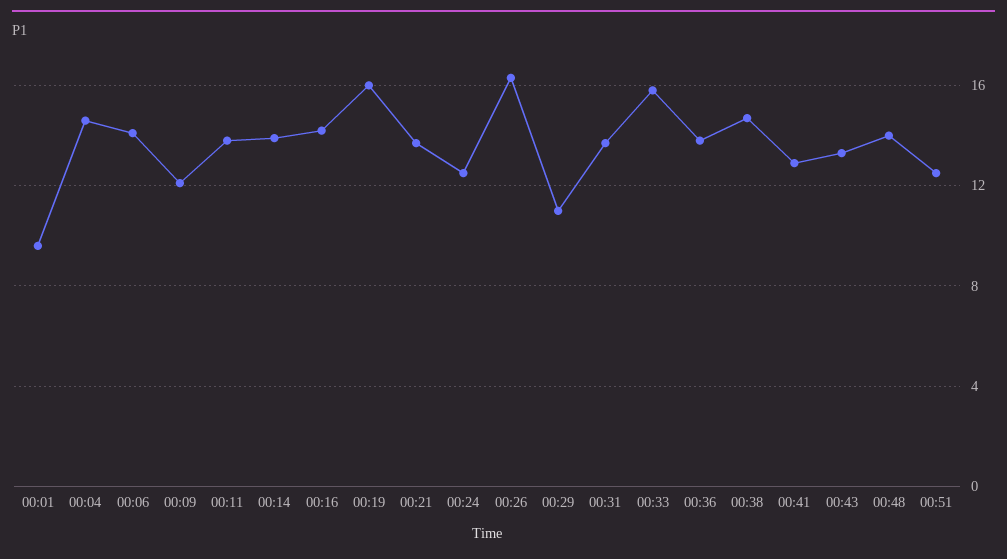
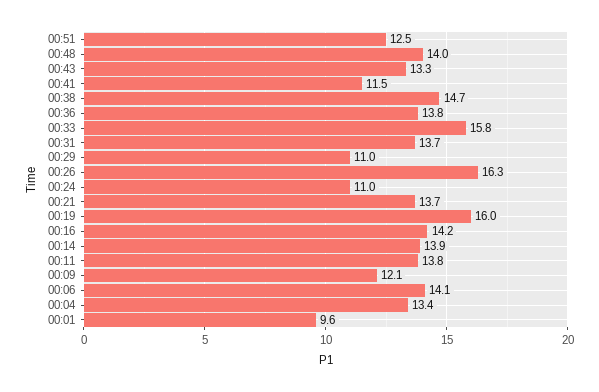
  {
    "00:01": 9.6,
-   "00:04": 14.5,
+   "00:04": 13.4,
    "00:06": 14.1,
    "00:09": 12.1,
    "00:11": 13.8,
    "00:14": 13.9,
    "00:16": 14.2,
    "00:19": 16,
    "00:21": 13.7,
-   "00:24": 12.5,
+   "00:24": 11,
    "00:26": 16.3,
    "00:29": 11,
    "00:31": 13.7,
    "00:33": 15.8,
    "00:36": 13.8,
    "00:38": 14.7,
-   "00:41": 13,
+   "00:41": 11.5,
    "00:43": 13.3,
    "00:48": 14,
    "00:51": 12.5
  }

